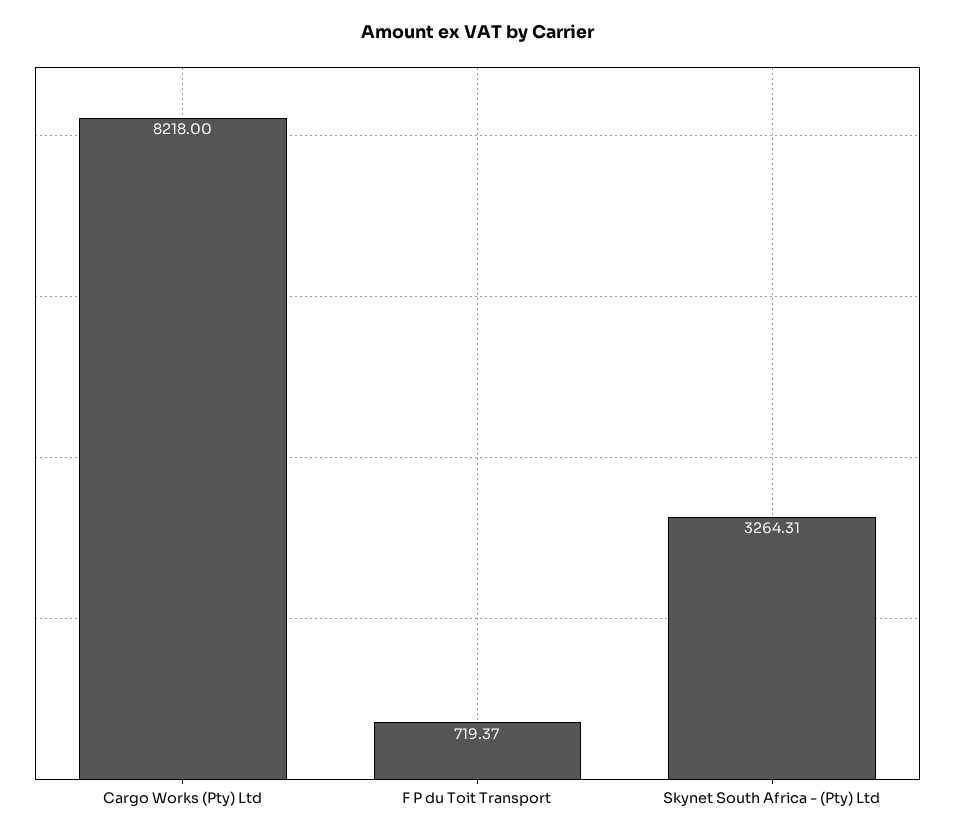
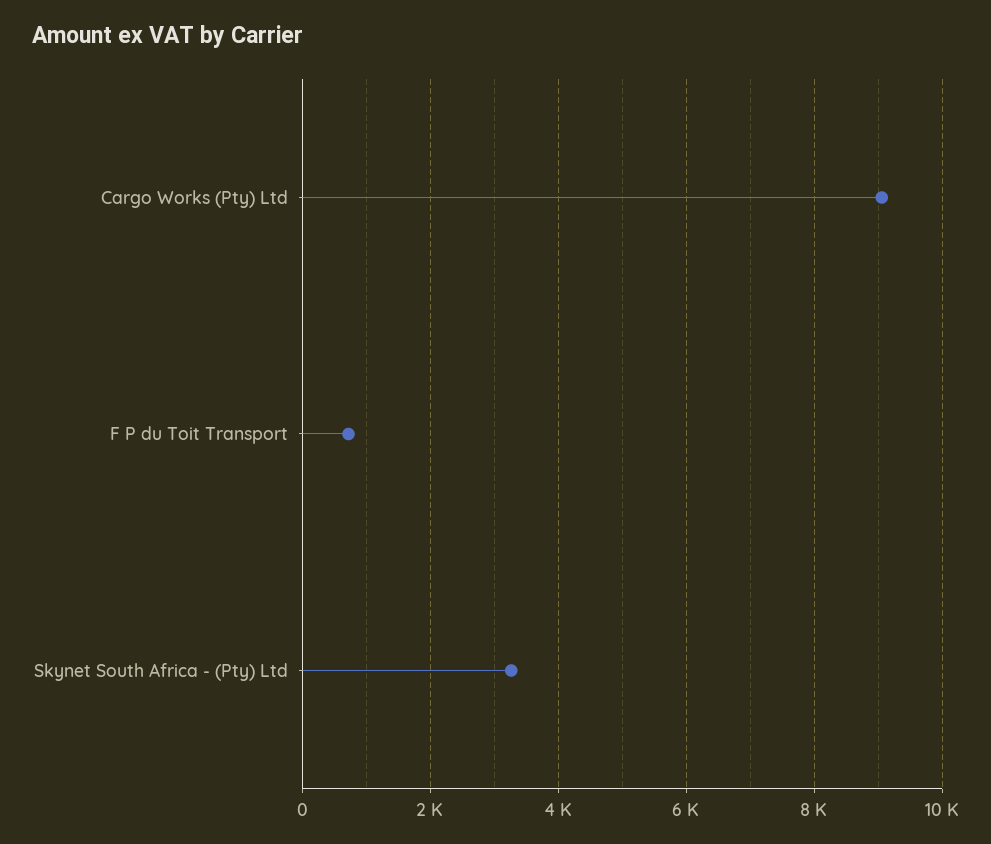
  {
-   "Cargo Works (Pty) Ltd": 8218,
+   "Cargo Works (Pty) Ltd": 9000,
    "F P du Toit Transport": 719.37,
    "Skynet South Africa - (Pty) Ltd": 3264.31
  }

